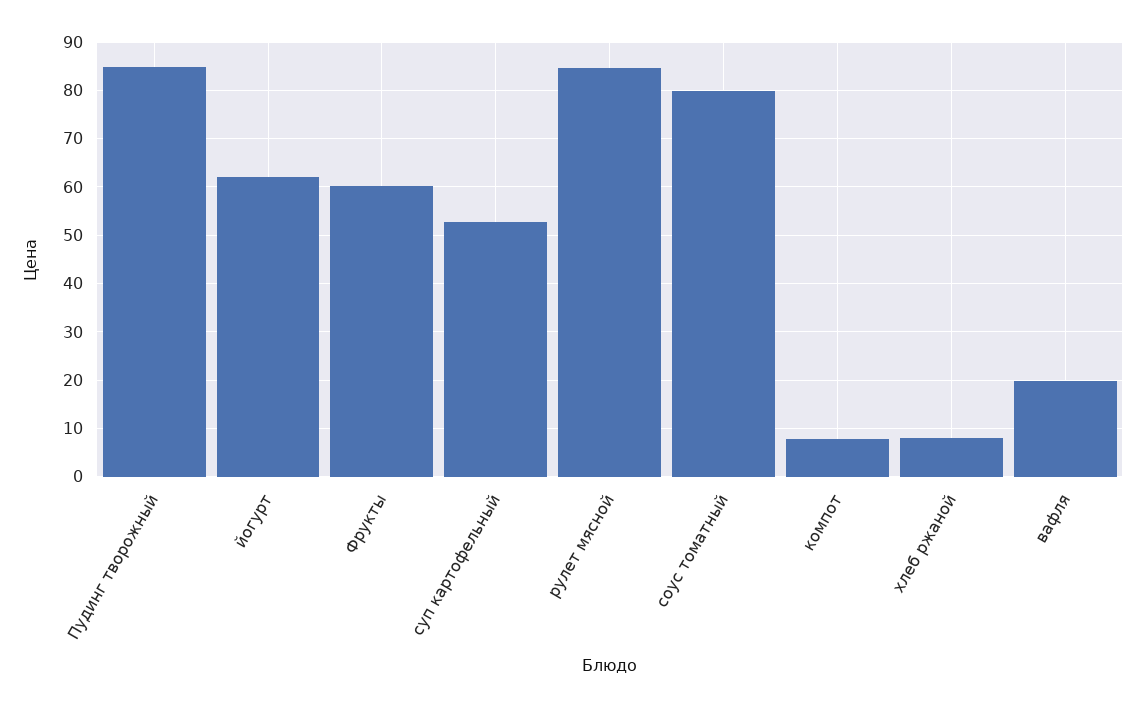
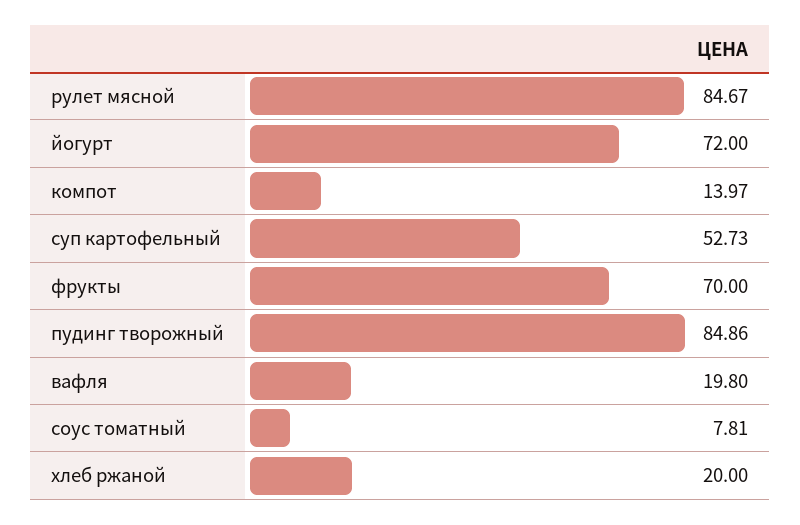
  {
    "Пудинг творожный": 84.86,
-   "йогурт": 62,
+   "йогурт": 72,
-   "Фрукты": 60,
+   "Фрукты": 70,
    "суп картофельный": 52.73,
    "рулет мясной": 84.67,
-   "соус томатный": 80,
+   "соус томатный": 7.81,
-   "компот": 8,
+   "компот": 13.97,
-   "хлеб ржаной": 8,
+   "хлеб ржаной": 20,
    "вафля": 19.8
  }

